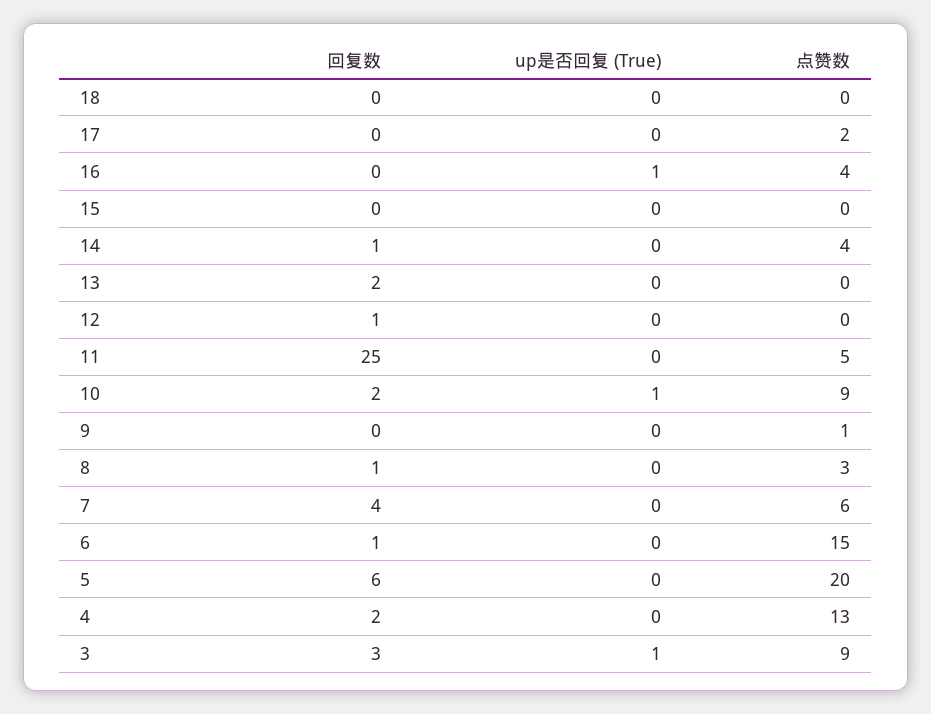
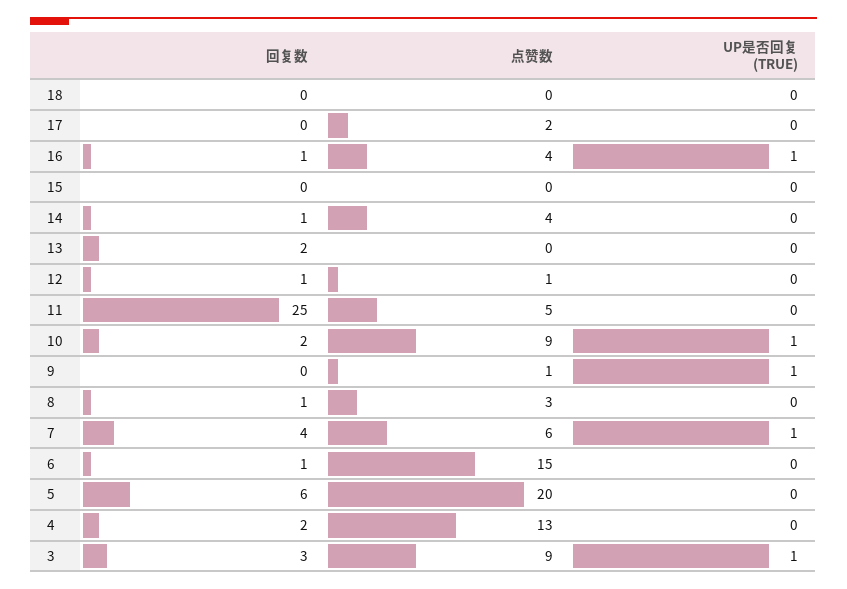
  {
    "回复数": {
      "18": 0,
      "17": 0,
-     "16": 0,
+     "16": 1,
      "15": 0,
      "14": 1,
      "13": 2,
      "12": 1,
      "11": 25,
      "10": 2,
      "9": 0,
      "8": 1,
      "7": 4,
      "6": 1,
      "5": 6,
      "4": 2,
      "3": 3
    },
    "up是否回复 (True)": {
      "18": 0,
      "17": 0,
      "16": 1,
      "15": 0,
      "14": 0,
      "13": 0,
      "12": 0,
      "11": 0,
      "10": 1,
-     "9": 0,
+     "9": 1,
      "8": 0,
-     "7": 0,
+     "7": 1,
      "6": 0,
      "5": 0,
      "4": 0,
      "3": 1
    },
    "点赞数": {
      "18": 0,
      "17": 2,
      "16": 4,
      "15": 0,
      "14": 4,
      "13": 0,
-     "12": 0,
+     "12": 1,
      "11": 5,
      "10": 9,
      "9": 1,
      "8": 3,
      "7": 6,
      "6": 15,
      "5": 20,
      "4": 13,
      "3": 9
    }
  }

